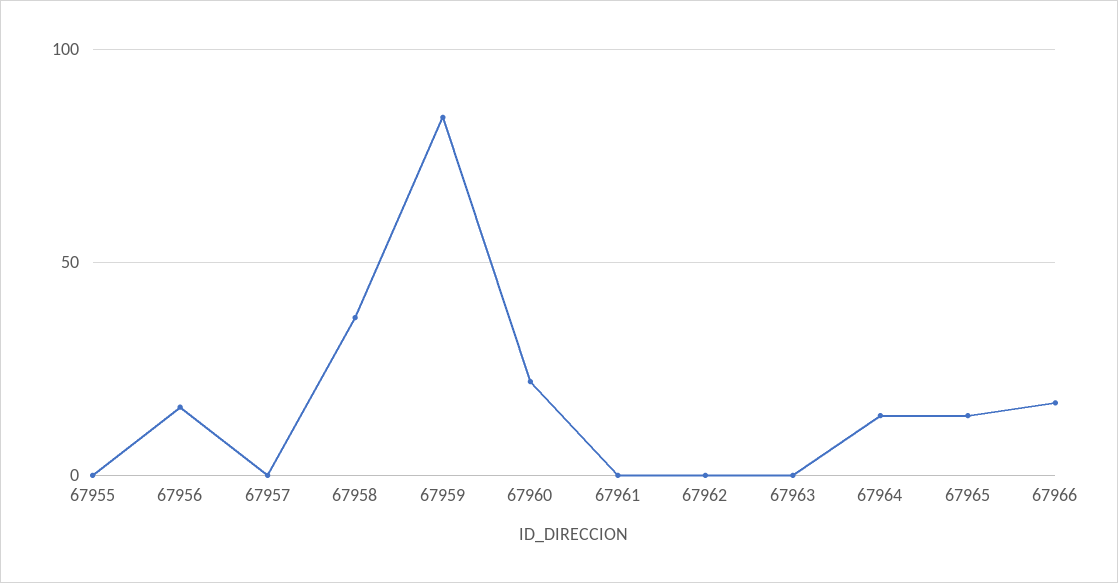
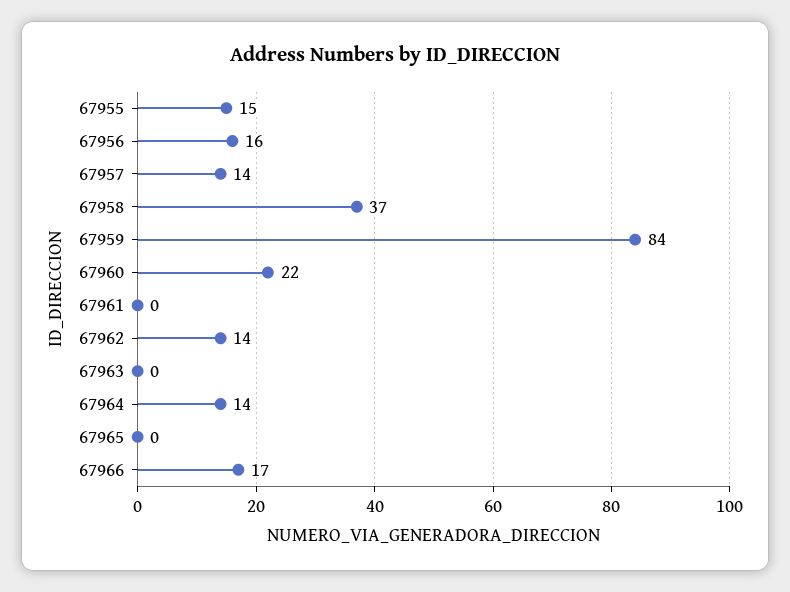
  {
-   "67955": 0,
+   "67955": 15,
    "67956": 16,
-   "67957": 0,
+   "67957": 14,
    "67958": 37,
    "67959": 84,
    "67960": 22,
    "67961": 0,
-   "67962": 0,
+   "67962": 14,
    "67963": 0,
    "67964": 14,
-   "67965": 15,
+   "67965": 0,
    "67966": 17
  }

